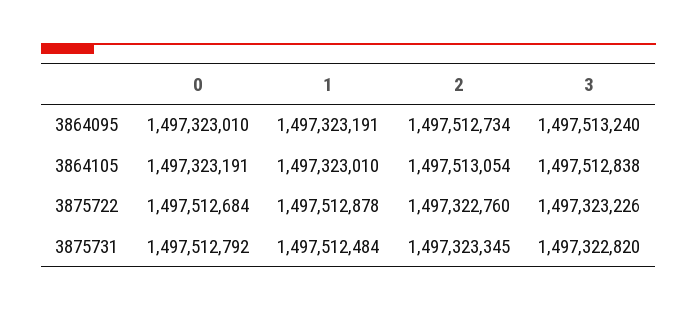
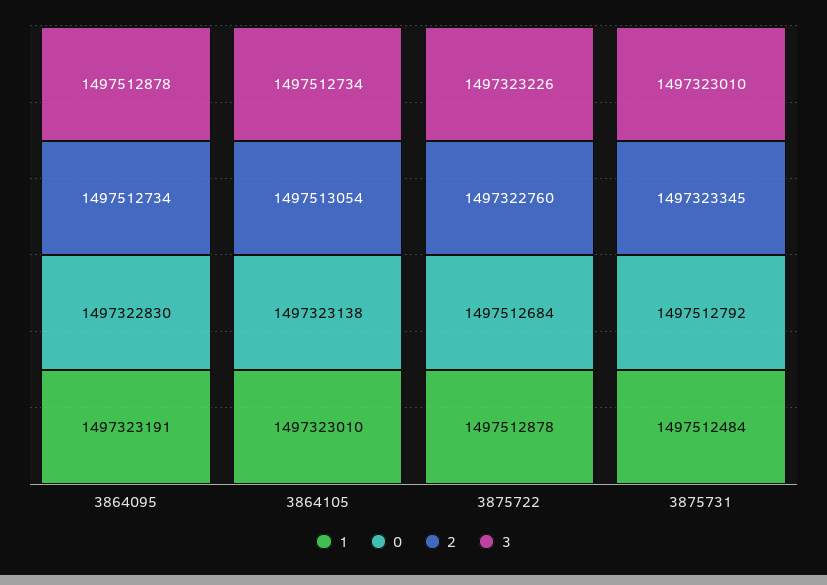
  {
    "0": {
-     "3864095": 1497323010,
+     "3864095": 1497322830,
-     "3864105": 1497323191,
+     "3864105": 1497323138,
      "3875722": 1497512684,
      "3875731": 1497512792
    },
    "1": {
      "3864095": 1497323191,
      "3864105": 1497323010,
      "3875722": 1497512878,
      "3875731": 1497512484
    },
    "2": {
      "3864095": 1497512734,
      "3864105": 1497513054,
      "3875722": 1497322760,
      "3875731": 1497323345
    },
    "3": {
-     "3864095": 1497513240,
+     "3864095": 1497512878,
-     "3864105": 1497512838,
+     "3864105": 1497512734,
      "3875722": 1497323226,
-     "3875731": 1497322820
+     "3875731": 1497323010
    }
  }

